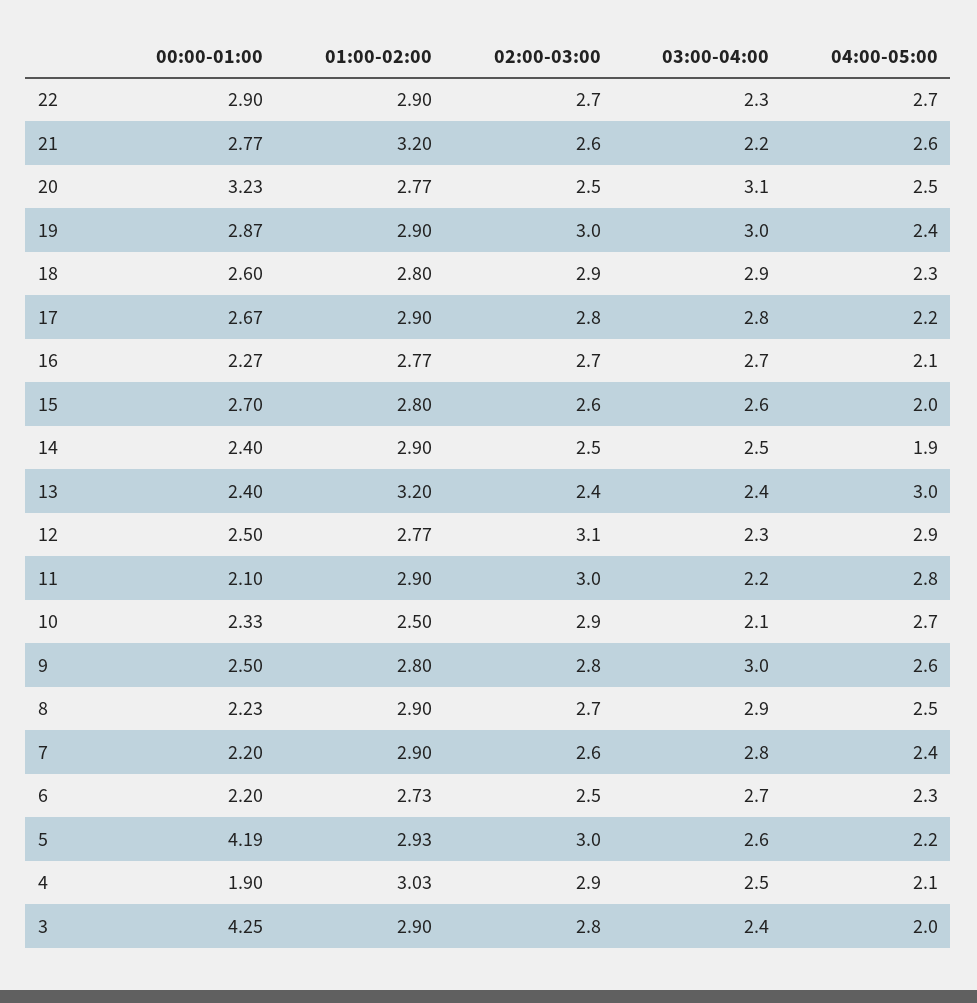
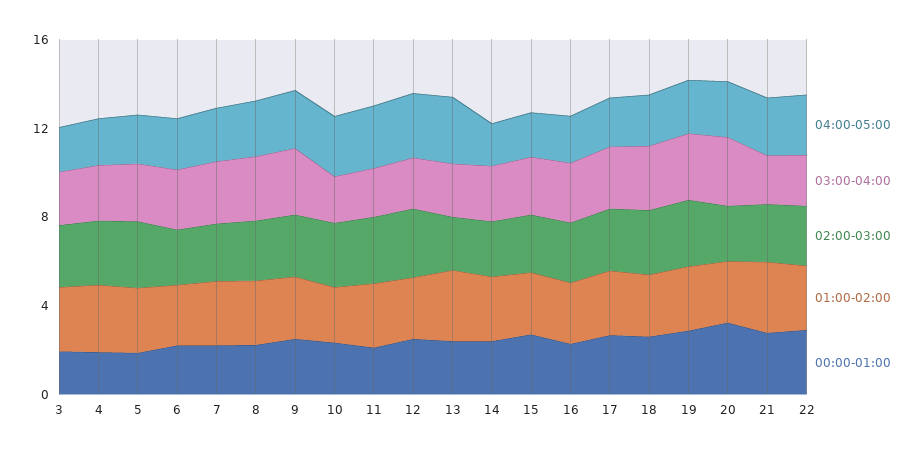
  {
    "00:00-01:00": {
      "22": 2.9,
      "21": 2.77,
      "20": 3.23,
      "19": 2.87,
      "18": 2.6,
      "17": 2.67,
      "16": 2.27,
      "15": 2.7,
      "14": 2.4,
      "13": 2.4,
      "12": 2.5,
      "11": 2.1,
      "10": 2.33,
      "9": 2.5,
      "8": 2.23,
      "7": 2.2,
      "6": 2.2,
-     "5": 4.19,
+     "5": 2,
      "4": 1.9,
-     "3": 4.25
+     "3": 2
    },
    "01:00-02:00": {
      "22": 2.9,
      "21": 3.2,
      "20": 2.77,
      "19": 2.9,
      "18": 2.8,
      "17": 2.9,
      "16": 2.77,
      "15": 2.8,
      "14": 2.9,
      "13": 3.2,
      "12": 2.77,
      "11": 2.9,
      "10": 2.5,
      "9": 2.8,
      "8": 2.9,
      "7": 2.9,
      "6": 2.73,
      "5": 2.93,
      "4": 3.03,
      "3": 2.9
    },
    "02:00-03:00": {
      "22": 2.7,
      "21": 2.6,
      "20": 2.5,
      "19": 3,
      "18": 2.9,
      "17": 2.8,
      "16": 2.7,
      "15": 2.6,
      "14": 2.5,
      "13": 2.4,
      "12": 3.1,
      "11": 3,
      "10": 2.9,
      "9": 2.8,
      "8": 2.7,
      "7": 2.6,
      "6": 2.5,
      "5": 3,
      "4": 2.9,
      "3": 2.8
    },
    "03:00-04:00": {
      "22": 2.3,
      "21": 2.2,
      "20": 3.1,
      "19": 3,
      "18": 2.9,
      "17": 2.8,
      "16": 2.7,
      "15": 2.6,
      "14": 2.5,
      "13": 2.4,
      "12": 2.3,
      "11": 2.2,
      "10": 2.1,
      "9": 3,
      "8": 2.9,
      "7": 2.8,
      "6": 2.7,
      "5": 2.6,
      "4": 2.5,
      "3": 2.4
    },
    "04:00-05:00": {
      "22": 2.7,
      "21": 2.6,
      "20": 2.5,
      "19": 2.4,
      "18": 2.3,
      "17": 2.2,
      "16": 2.1,
      "15": 2,
      "14": 1.9,
      "13": 3,
      "12": 2.9,
      "11": 2.8,
      "10": 2.7,
      "9": 2.6,
      "8": 2.5,
      "7": 2.4,
      "6": 2.3,
      "5": 2.2,
      "4": 2.1,
      "3": 2
    }
  }

